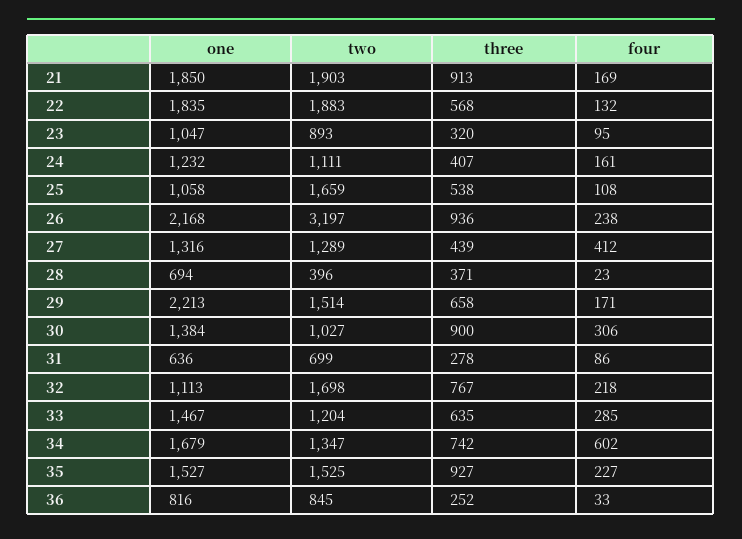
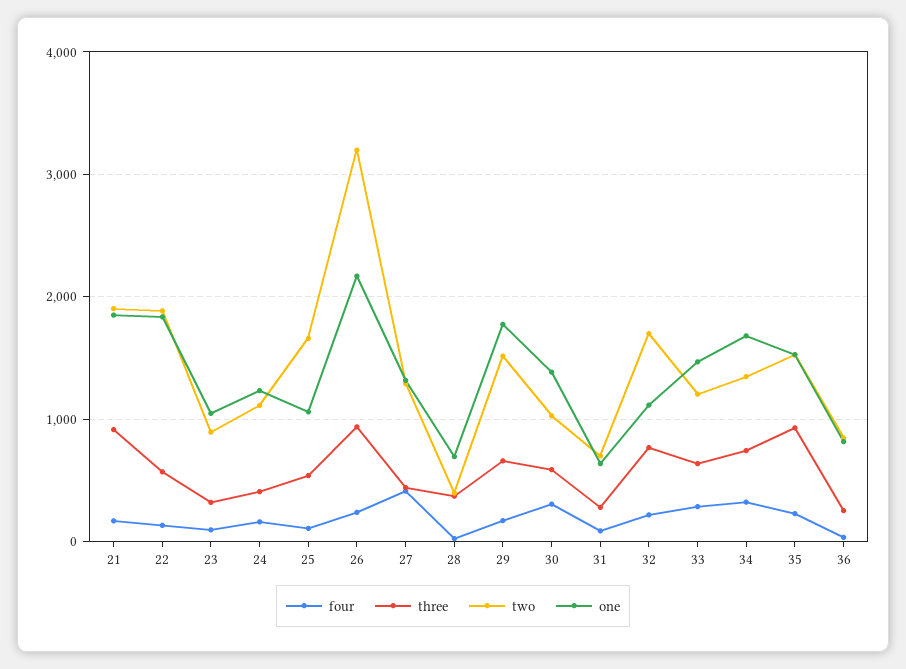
  {
    "one": {
      "21": 1850,
      "22": 1835,
      "23": 1047,
      "24": 1232,
      "25": 1058,
      "26": 2168,
      "27": 1316,
      "28": 694,
-     "29": 2213,
+     "29": 1800,
      "30": 1384,
      "31": 636,
      "32": 1113,
      "33": 1467,
      "34": 1679,
      "35": 1527,
      "36": 816
    },
    "two": {
      "21": 1903,
      "22": 1883,
      "23": 893,
      "24": 1111,
      "25": 1659,
      "26": 3197,
      "27": 1289,
      "28": 396,
      "29": 1514,
      "30": 1027,
      "31": 699,
      "32": 1698,
      "33": 1204,
      "34": 1347,
      "35": 1525,
      "36": 845
    },
    "three": {
      "21": 913,
      "22": 568,
      "23": 320,
      "24": 407,
      "25": 538,
      "26": 936,
      "27": 439,
      "28": 371,
      "29": 658,
-     "30": 900,
+     "30": 600,
      "31": 278,
      "32": 767,
      "33": 635,
      "34": 742,
      "35": 927,
      "36": 252
    },
    "four": {
      "21": 169,
      "22": 132,
      "23": 95,
      "24": 161,
      "25": 108,
      "26": 238,
      "27": 412,
      "28": 23,
      "29": 171,
      "30": 306,
      "31": 86,
      "32": 218,
      "33": 285,
-     "34": 602,
+     "34": 300,
      "35": 227,
      "36": 33
    }
  }

